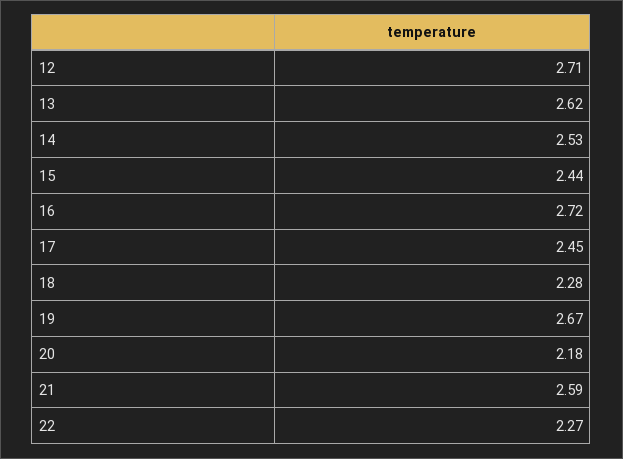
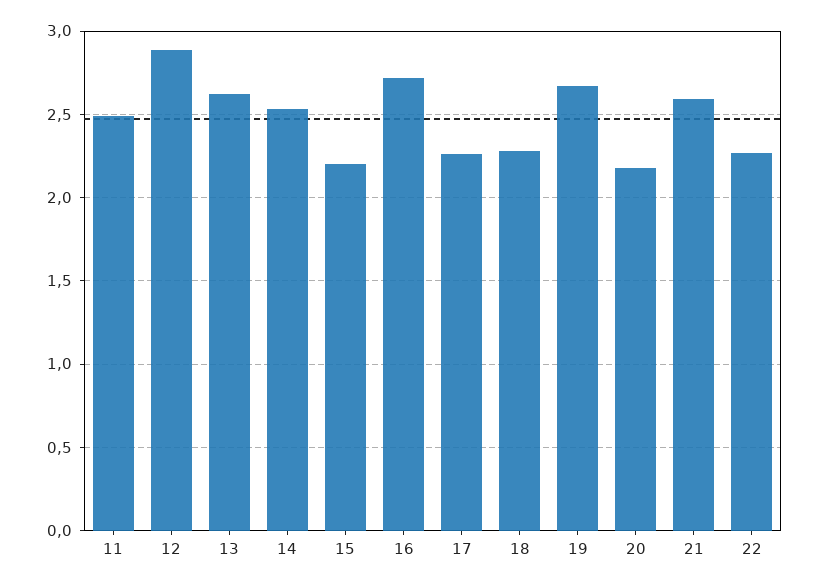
  {
-   "12": 2.71,
+   "12": 2.9,
    "13": 2.62,
    "14": 2.53,
-   "15": 2.44,
+   "15": 2.2,
    "16": 2.72,
-   "17": 2.45,
+   "17": 2.25,
    "18": 2.28,
    "19": 2.67,
    "20": 2.18,
    "21": 2.59,
-   "22": 2.27
+   "22": 2.27,
+   "11": 2.5
  }

